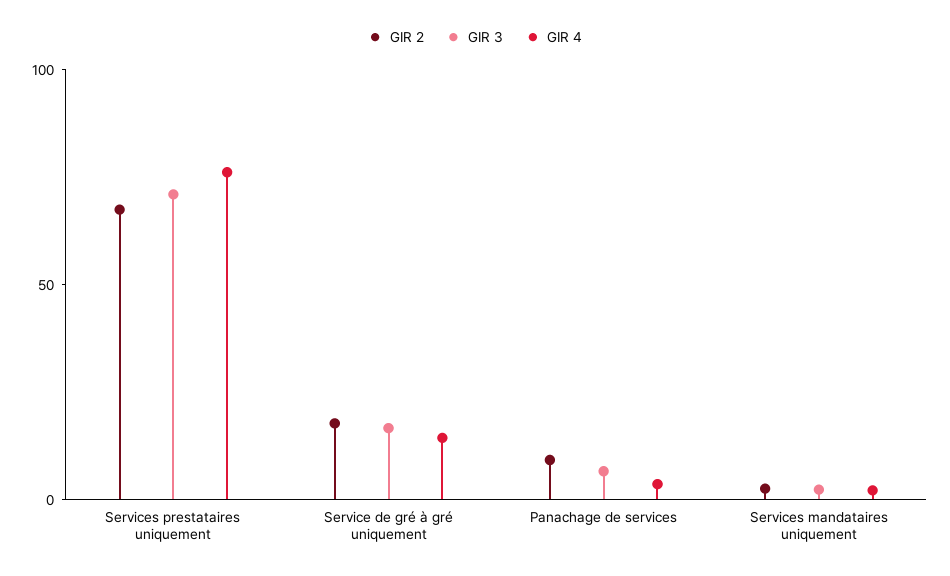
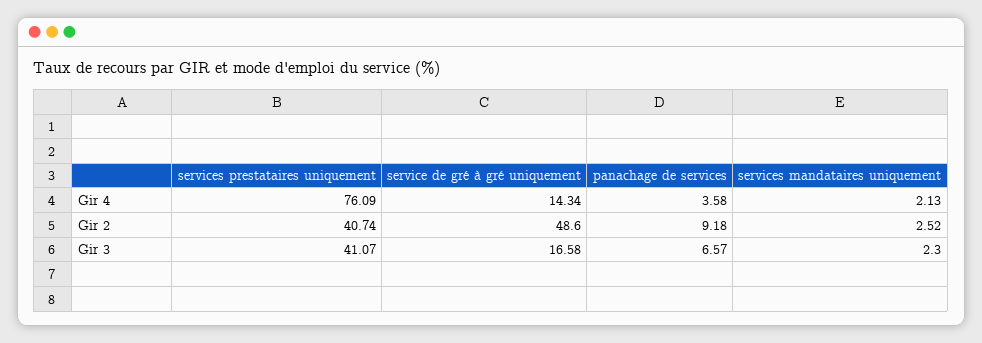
  {
    "GIR 2": {
-     "Services prestataires uniquement": 70,
+     "Services prestataires uniquement": 40.74,
-     "Service de gré à gré uniquement": 20,
+     "Service de gré à gré uniquement": 48.6,
      "Panachage de services": 9.18,
      "Services mandataires uniquement": 2.52
    },
    "GIR 3": {
-     "Services prestataires uniquement": 70,
+     "Services prestataires uniquement": 41.07,
      "Service de gré à gré uniquement": 16.58,
      "Panachage de services": 6.57,
      "Services mandataires uniquement": 2.3
    },
    "GIR 4": {
      "Services prestataires uniquement": 76.09,
      "Service de gré à gré uniquement": 14.34,
      "Panachage de services": 3.58,
      "Services mandataires uniquement": 2.13
    }
  }

